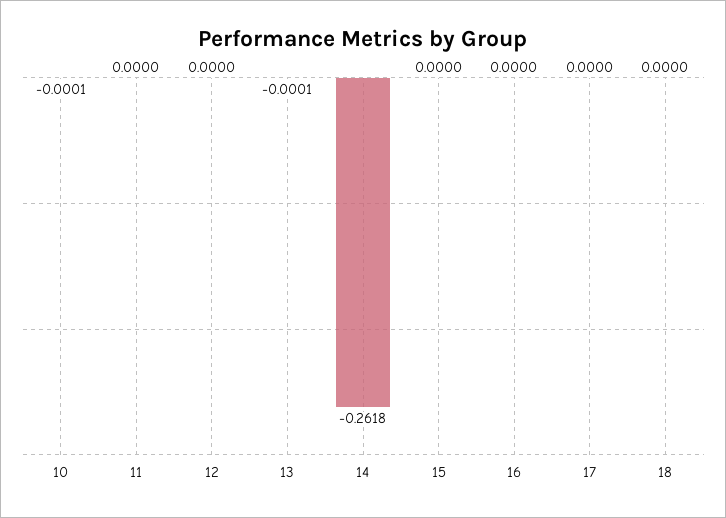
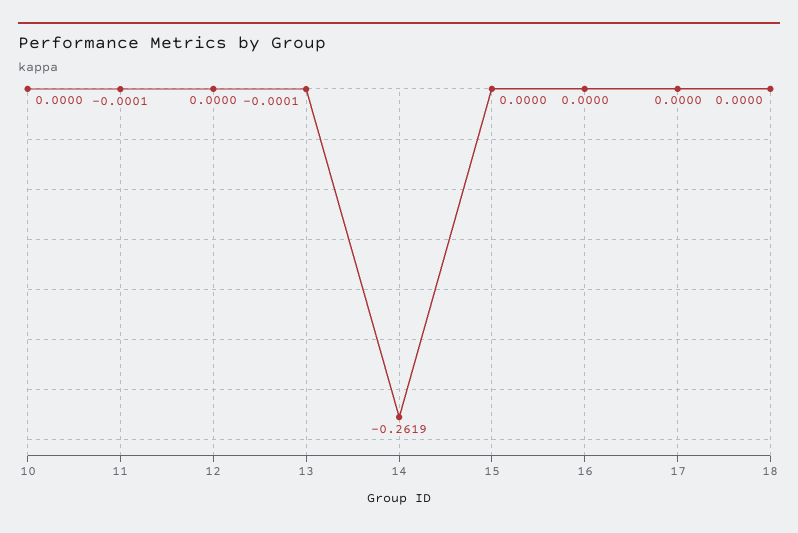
  {
-   "10": -0.0001,
+   "10": 0,
-   "11": 0,
+   "11": -0.0001,
    "12": 0,
    "13": -0.0001,
-   "14": -0.2618,
+   "14": -0.2619,
    "15": 0,
    "16": 0,
    "17": 0,
    "18": 0
  }

